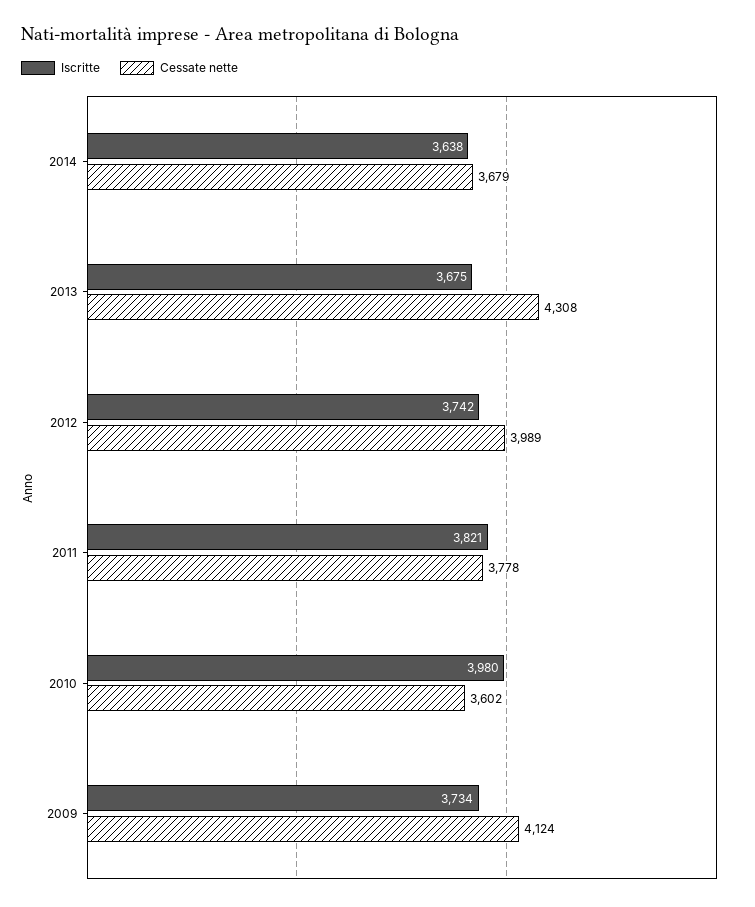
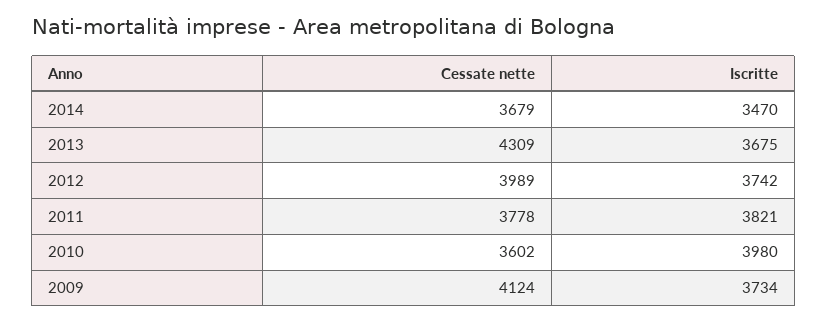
  {
    "Iscritte": {
-     "2014": 3638,
+     "2014": 3470,
      "2013": 3675,
      "2012": 3742,
      "2011": 3821,
      "2010": 3980,
      "2009": 3734
    },
    "Cessate nette": {
      "2014": 3679,
-     "2013": 4308,
+     "2013": 4309,
      "2012": 3989,
      "2011": 3778,
      "2010": 3602,
      "2009": 4124
    }
  }

